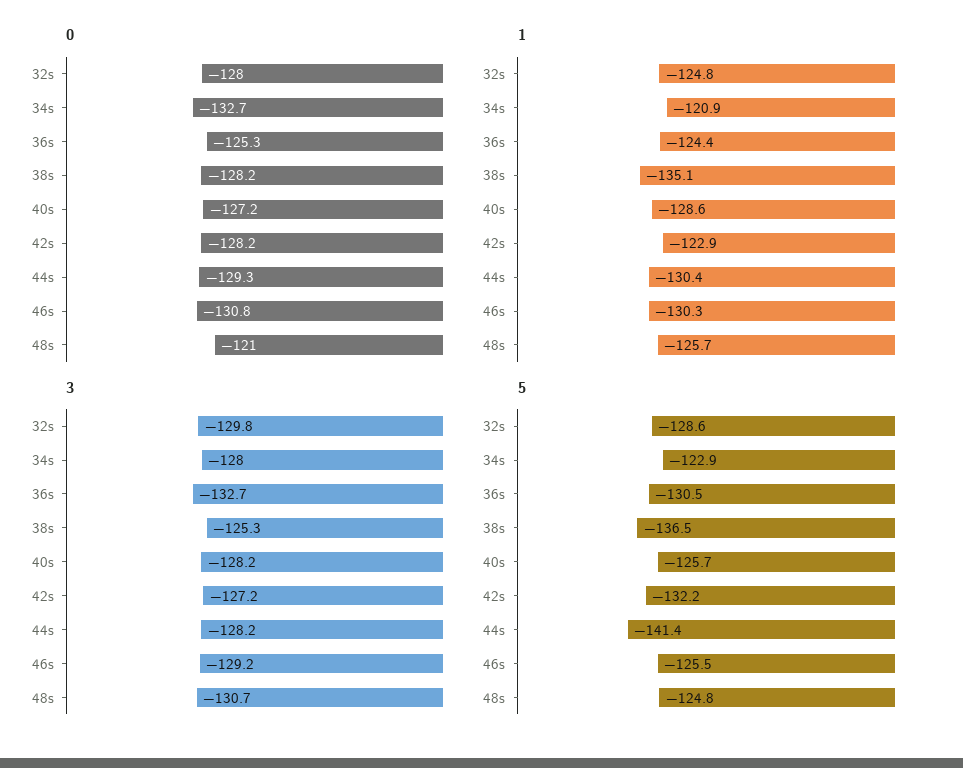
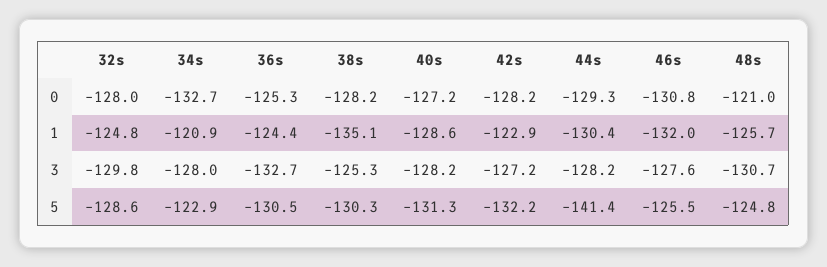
  {
    "0": {
      "32s": -128,
      "34s": -132.7,
      "36s": -125.3,
      "38s": -128.2,
      "40s": -127.2,
      "42s": -128.2,
      "44s": -129.3,
      "46s": -130.8,
      "48s": -121
    },
    "1": {
      "32s": -124.8,
      "34s": -120.9,
      "36s": -124.4,
      "38s": -135.1,
      "40s": -128.6,
      "42s": -122.9,
      "44s": -130.4,
-     "46s": -130.3,
+     "46s": -132,
      "48s": -125.7
    },
    "3": {
      "32s": -129.8,
      "34s": -128,
      "36s": -132.7,
      "38s": -125.3,
      "40s": -128.2,
      "42s": -127.2,
      "44s": -128.2,
-     "46s": -129.2,
+     "46s": -127.6,
      "48s": -130.7
    },
    "5": {
      "32s": -128.6,
      "34s": -122.9,
      "36s": -130.5,
-     "38s": -136.5,
+     "38s": -130.3,
-     "40s": -125.7,
+     "40s": -131.3,
      "42s": -132.2,
      "44s": -141.4,
      "46s": -125.5,
      "48s": -124.8
    }
  }

